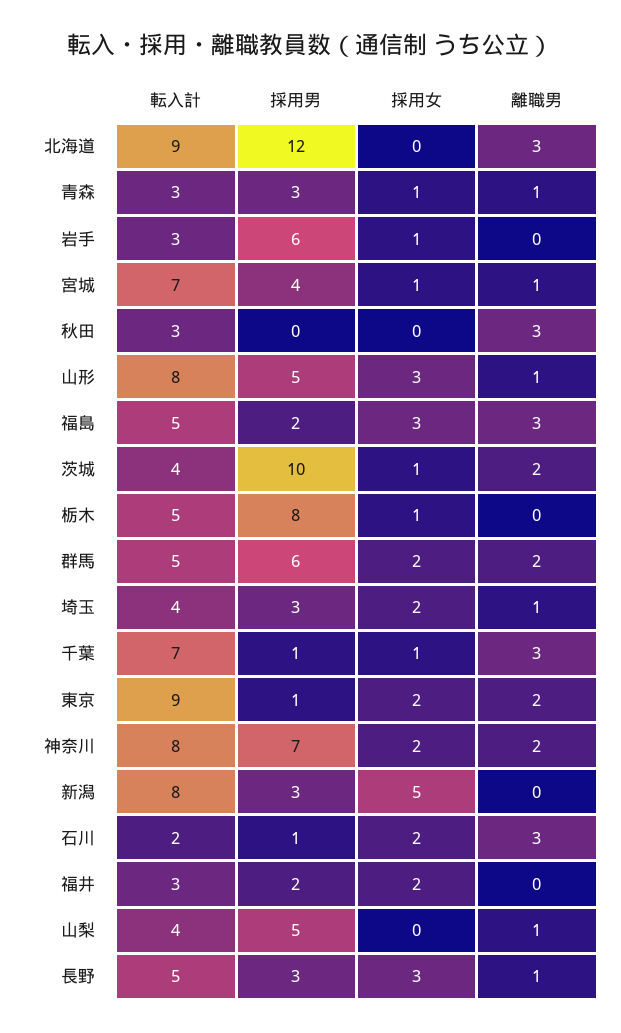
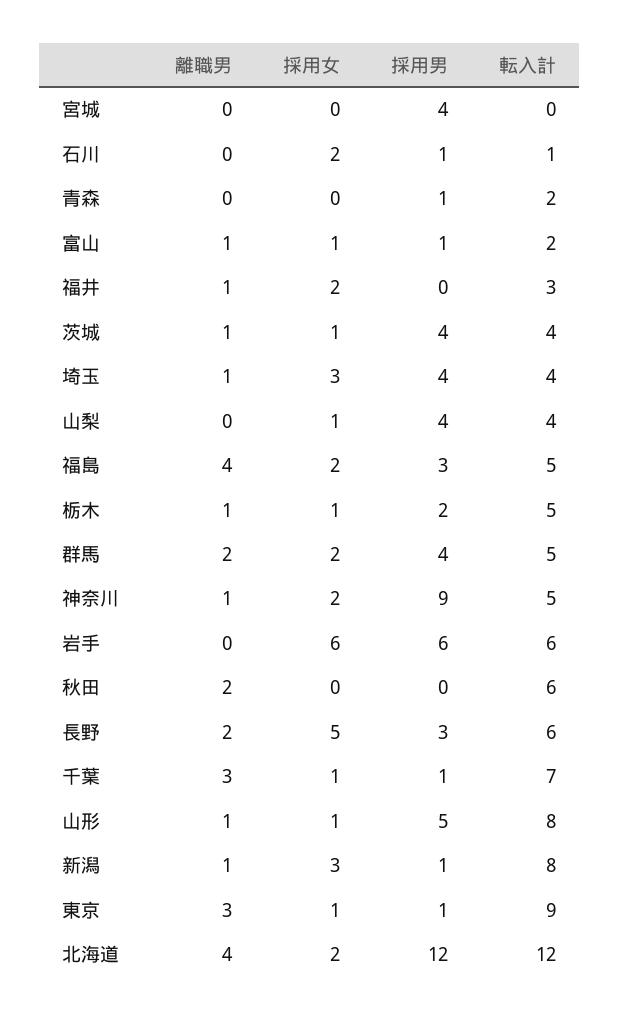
  {
    "転入計": {
-     "北海道": 9,
+     "北海道": 12,
-     "青森": 3,
+     "青森": 2,
-     "岩手": 3,
+     "岩手": 6,
-     "宮城": 7,
+     "宮城": 0,
-     "秋田": 3,
+     "秋田": 6,
      "山形": 8,
      "福島": 5,
      "茨城": 4,
      "栃木": 5,
      "群馬": 5,
      "埼玉": 4,
      "千葉": 7,
      "東京": 9,
-     "神奈川": 8,
+     "神奈川": 5,
      "新潟": 8,
-     "石川": 2,
+     "石川": 1,
      "福井": 3,
      "山梨": 4,
-     "長野": 5
+     "長野": 6,
+     "富山": 2
    },
    "採用男": {
      "北海道": 12,
-     "青森": 3,
+     "青森": 1,
      "岩手": 6,
      "宮城": 4,
      "秋田": 0,
      "山形": 5,
-     "福島": 2,
+     "福島": 3,
-     "茨城": 10,
+     "茨城": 4,
-     "栃木": 8,
+     "栃木": 2,
-     "群馬": 6,
+     "群馬": 4,
-     "埼玉": 3,
+     "埼玉": 4,
      "千葉": 1,
      "東京": 1,
-     "神奈川": 7,
+     "神奈川": 9,
-     "新潟": 3,
+     "新潟": 1,
      "石川": 1,
-     "福井": 2,
+     "福井": 0,
-     "山梨": 5,
+     "山梨": 4,
-     "長野": 3
+     "長野": 3,
+     "富山": 1
    },
    "採用女": {
-     "北海道": 0,
+     "北海道": 2,
-     "青森": 1,
+     "青森": 0,
-     "岩手": 1,
+     "岩手": 6,
-     "宮城": 1,
+     "宮城": 0,
      "秋田": 0,
-     "山形": 3,
+     "山形": 1,
-     "福島": 3,
+     "福島": 2,
      "茨城": 1,
      "栃木": 1,
      "群馬": 2,
-     "埼玉": 2,
+     "埼玉": 3,
      "千葉": 1,
-     "東京": 2,
+     "東京": 1,
      "神奈川": 2,
-     "新潟": 5,
+     "新潟": 3,
      "石川": 2,
      "福井": 2,
-     "山梨": 0,
+     "山梨": 1,
-     "長野": 3
+     "長野": 5,
+     "富山": 1
    },
    "離職男": {
-     "北海道": 3,
+     "北海道": 4,
-     "青森": 1,
+     "青森": 0,
      "岩手": 0,
-     "宮城": 1,
+     "宮城": 0,
-     "秋田": 3,
+     "秋田": 2,
      "山形": 1,
-     "福島": 3,
+     "福島": 4,
-     "茨城": 2,
+     "茨城": 1,
-     "栃木": 0,
+     "栃木": 1,
      "群馬": 2,
      "埼玉": 1,
      "千葉": 3,
-     "東京": 2,
+     "東京": 3,
-     "神奈川": 2,
+     "神奈川": 1,
-     "新潟": 0,
+     "新潟": 1,
-     "石川": 3,
+     "石川": 0,
-     "福井": 0,
+     "福井": 1,
-     "山梨": 1,
+     "山梨": 0,
-     "長野": 1
+     "長野": 2,
+     "富山": 1
    }
  }

